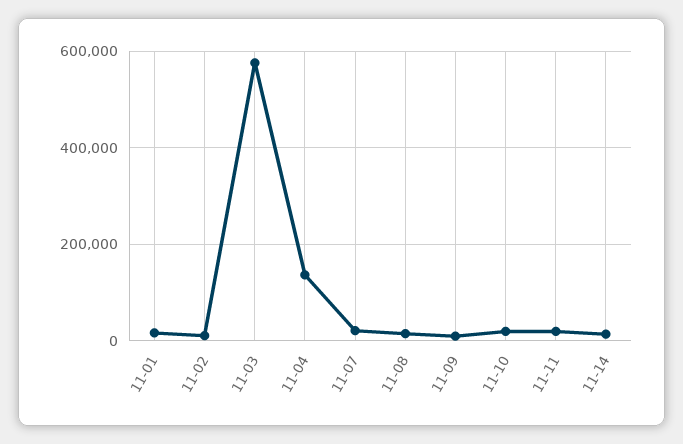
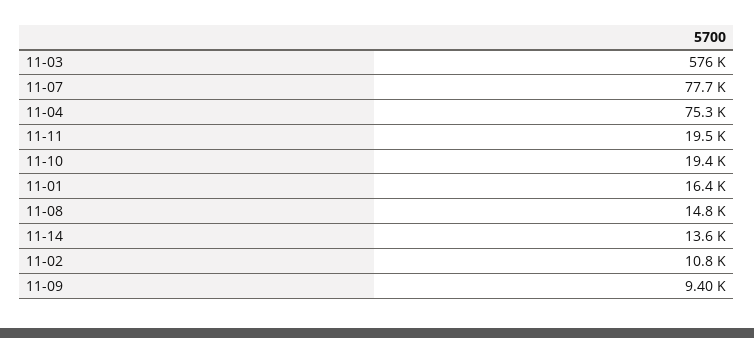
  {
    "11-01": 16400,
    "11-02": 10800,
    "11-03": 576000,
-   "11-04": 140000,
+   "11-04": 75300,
-   "11-07": 20000,
+   "11-07": 77700,
    "11-08": 14800,
    "11-09": 9400,
    "11-10": 19400,
    "11-11": 19500,
    "11-14": 13600
  }

